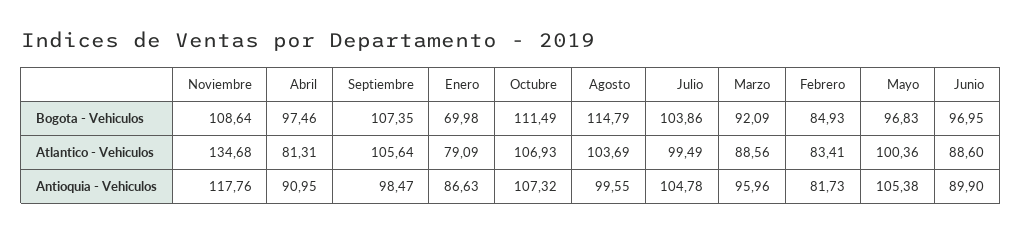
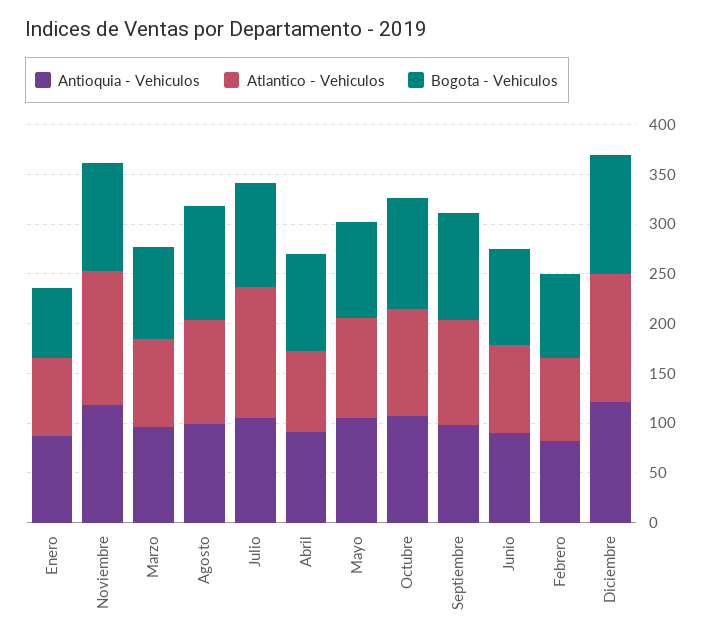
  {
    "Bogota - Vehiculos": {
      "Noviembre": 108.64,
      "Abril": 97.46,
      "Septiembre": 107.35,
      "Enero": 69.98,
      "Octubre": 111.49,
      "Agosto": 114.79,
      "Julio": 103.86,
      "Marzo": 92.09,
      "Febrero": 84.93,
      "Mayo": 96.83,
-     "Junio": 96.95
+     "Junio": 96.95,
+     "Diciembre": 120
    },
    "Atlantico - Vehiculos": {
      "Noviembre": 134.68,
      "Abril": 81.31,
      "Septiembre": 105.64,
      "Enero": 79.09,
      "Octubre": 106.93,
      "Agosto": 103.69,
-     "Julio": 99.49,
+     "Julio": 130,
      "Marzo": 88.56,
      "Febrero": 83.41,
      "Mayo": 100.36,
-     "Junio": 88.6
+     "Junio": 88.6,
+     "Diciembre": 130
    },
    "Antioquia - Vehiculos": {
      "Noviembre": 117.76,
      "Abril": 90.95,
      "Septiembre": 98.47,
      "Enero": 86.63,
      "Octubre": 107.32,
      "Agosto": 99.55,
      "Julio": 104.78,
      "Marzo": 95.96,
      "Febrero": 81.73,
      "Mayo": 105.38,
-     "Junio": 89.9
+     "Junio": 89.9,
+     "Diciembre": 120
    }
  }

